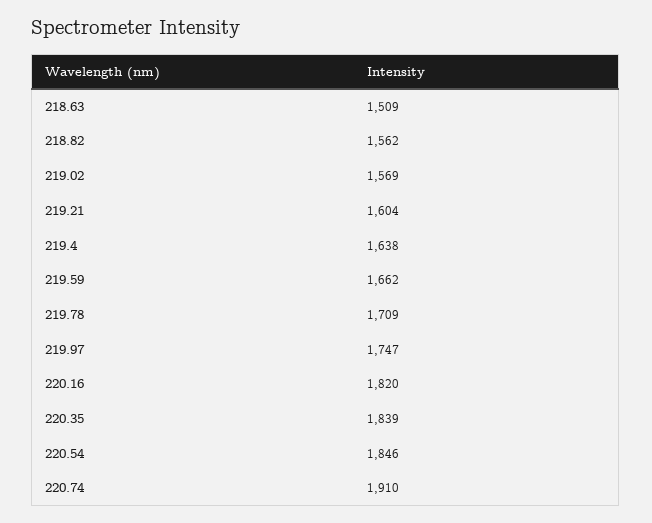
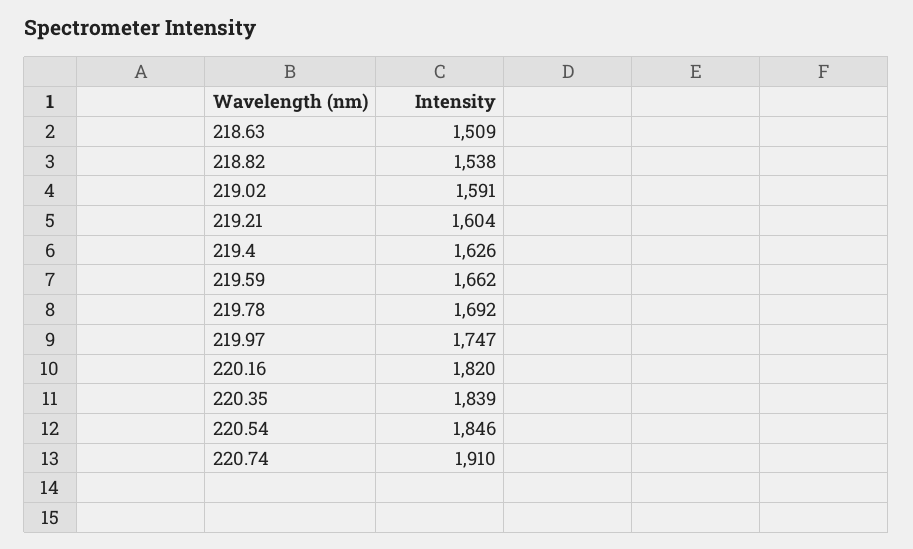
  {
    "218.63": 1509,
-   "218.82": 1562,
+   "218.82": 1538,
-   "219.02": 1569,
+   "219.02": 1591,
    "219.21": 1604,
-   "219.4": 1638,
+   "219.4": 1626,
    "219.59": 1662,
-   "219.78": 1709,
+   "219.78": 1692,
    "219.97": 1747,
    "220.16": 1820,
    "220.35": 1839,
    "220.54": 1846,
    "220.74": 1910
  }

